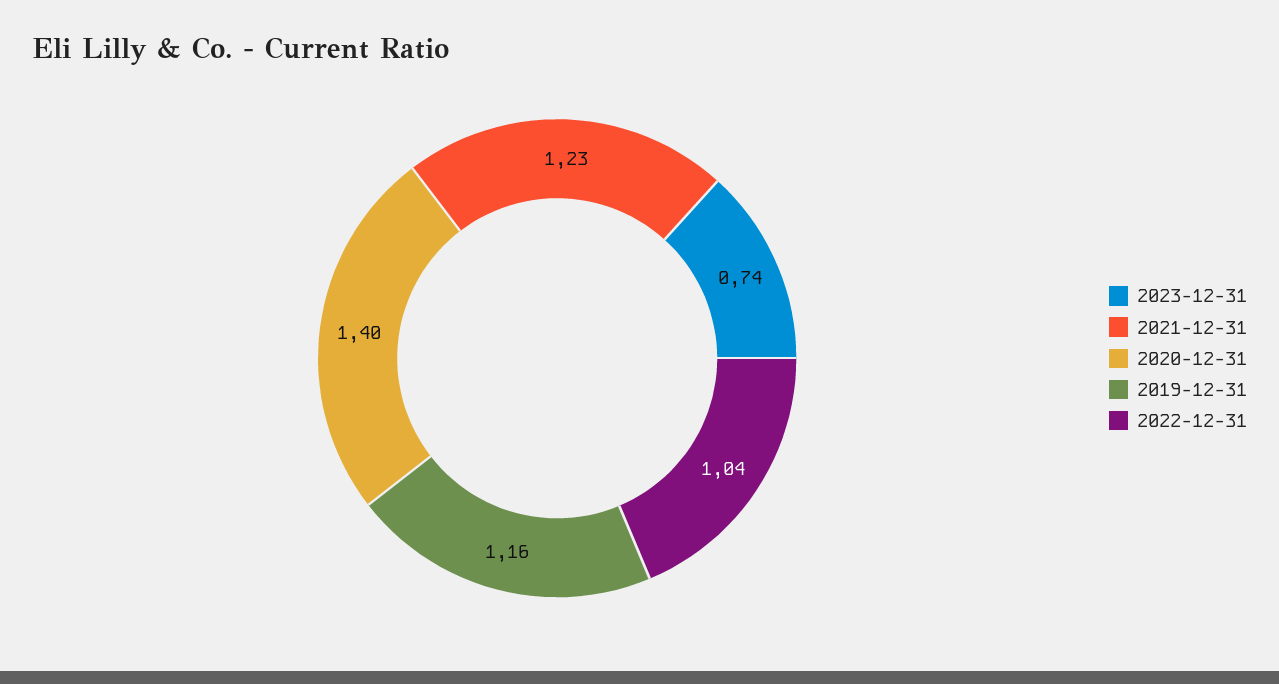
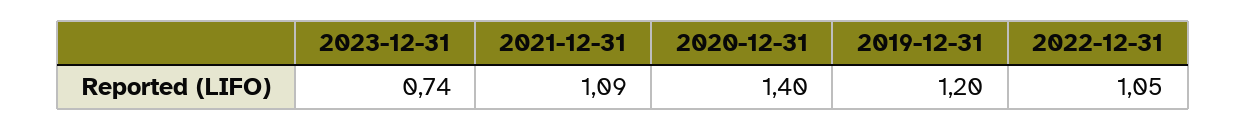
  {
    "2023-12-31": 0.74,
-   "2021-12-31": 1.23,
+   "2021-12-31": 1.09,
    "2020-12-31": 1.4,
-   "2019-12-31": 1.16,
+   "2019-12-31": 1.2,
-   "2022-12-31": 1.04
+   "2022-12-31": 1.05
  }

